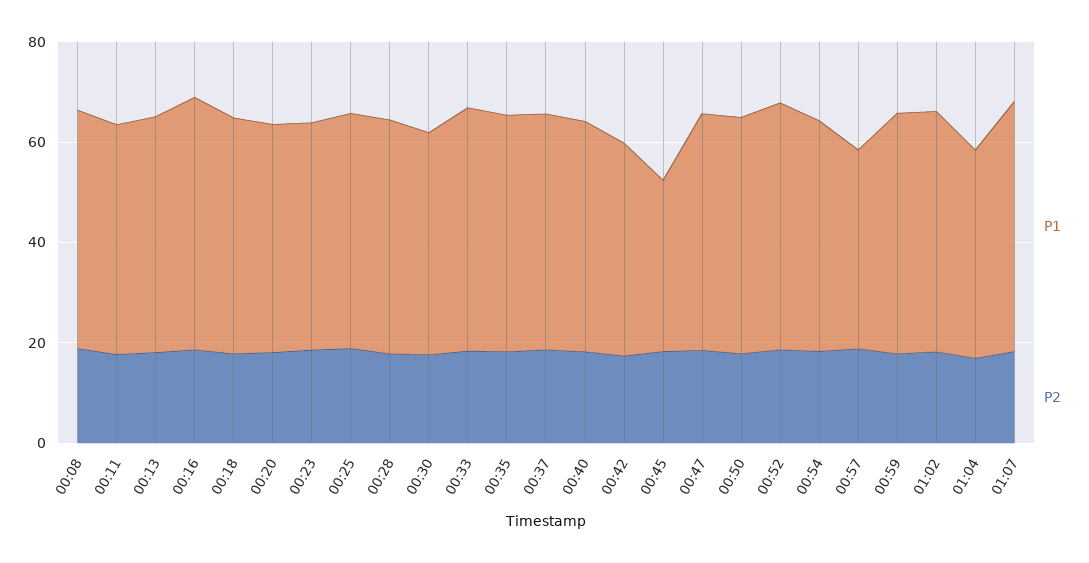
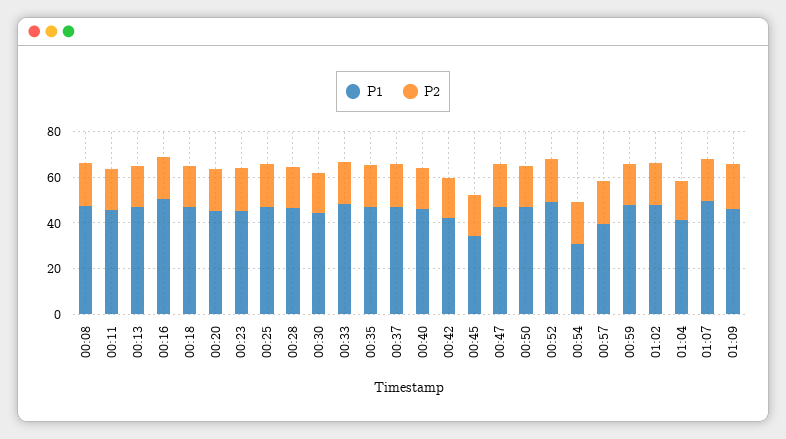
  {
    "P1": {
      "00:08": 50,
      "00:11": 45,
      "00:13": 45,
      "00:16": 50,
      "00:18": 45,
      "00:20": 45,
      "00:23": 45,
      "00:25": 45,
      "00:28": 45,
      "00:30": 45,
      "00:33": 50,
      "00:35": 45,
      "00:37": 45,
      "00:40": 45,
      "00:42": 40,
      "00:45": 35,
      "00:47": 45,
      "00:50": 45,
      "00:52": 50,
-     "00:54": 45,
+     "00:54": 30,
      "00:57": 40,
      "00:59": 50,
      "01:02": 50,
      "01:04": 40,
-     "01:07": 50
+     "01:07": 50,
+     "01:09": 45
    },
    "P2": {
      "00:08": 20,
      "00:11": 20,
      "00:13": 20,
      "00:16": 20,
      "00:18": 20,
      "00:20": 20,
      "00:23": 20,
      "00:25": 20,
      "00:28": 20,
      "00:30": 20,
      "00:33": 20,
      "00:35": 20,
      "00:37": 20,
      "00:40": 20,
      "00:42": 15,
      "00:45": 20,
      "00:47": 20,
      "00:50": 20,
      "00:52": 20,
      "00:54": 20,
      "00:57": 20,
      "00:59": 20,
      "01:02": 20,
      "01:04": 15,
-     "01:07": 20
+     "01:07": 20,
+     "01:09": 20
    }
  }

